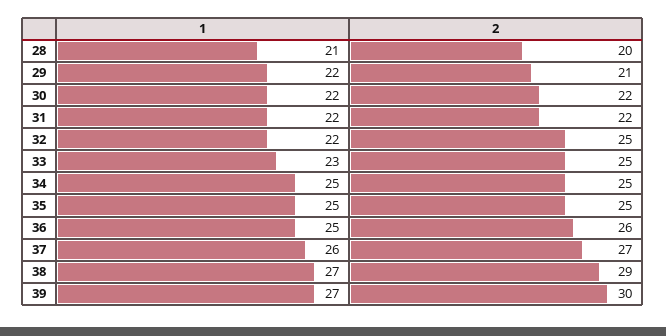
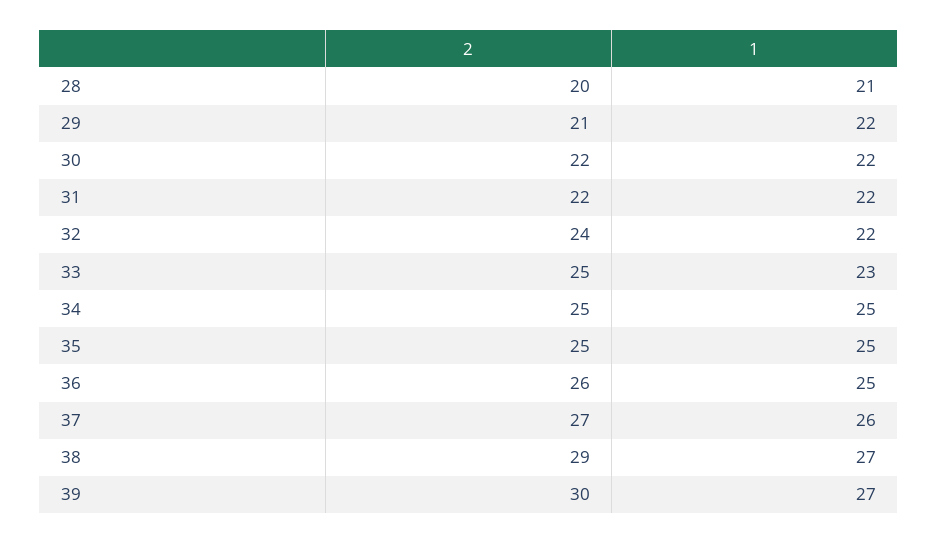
  {
    "1": {
      "28": 21,
      "29": 22,
      "30": 22,
      "31": 22,
      "32": 22,
      "33": 23,
      "34": 25,
      "35": 25,
      "36": 25,
      "37": 26,
      "38": 27,
      "39": 27
    },
    "2": {
      "28": 20,
      "29": 21,
      "30": 22,
      "31": 22,
-     "32": 25,
+     "32": 24,
      "33": 25,
      "34": 25,
      "35": 25,
      "36": 26,
      "37": 27,
      "38": 29,
      "39": 30
    }
  }

